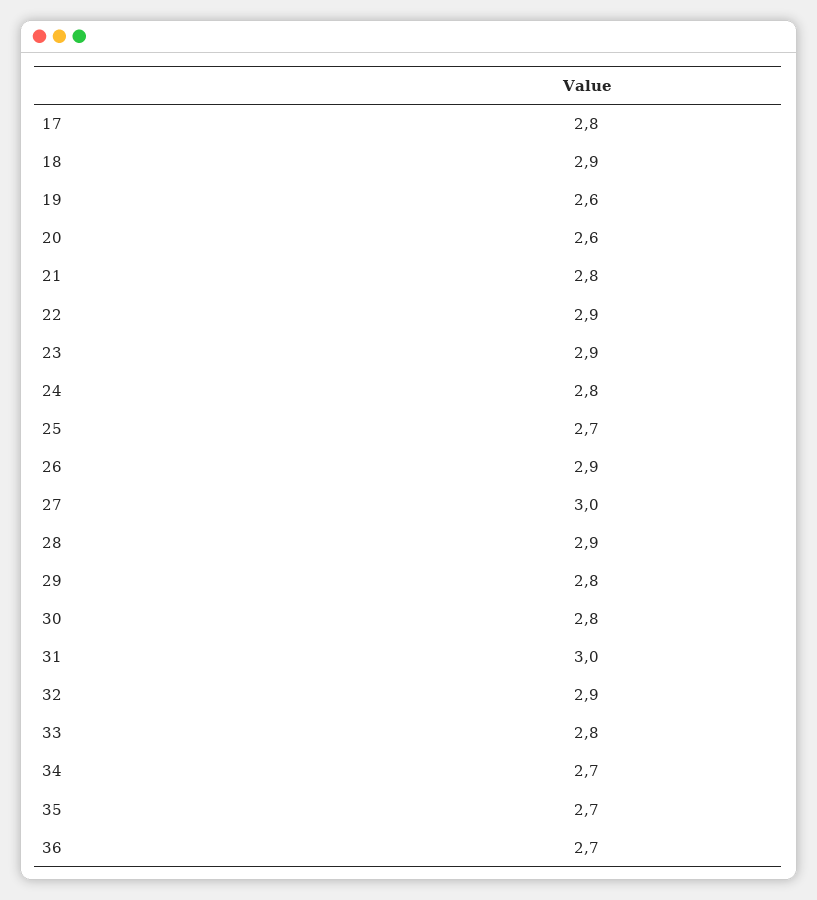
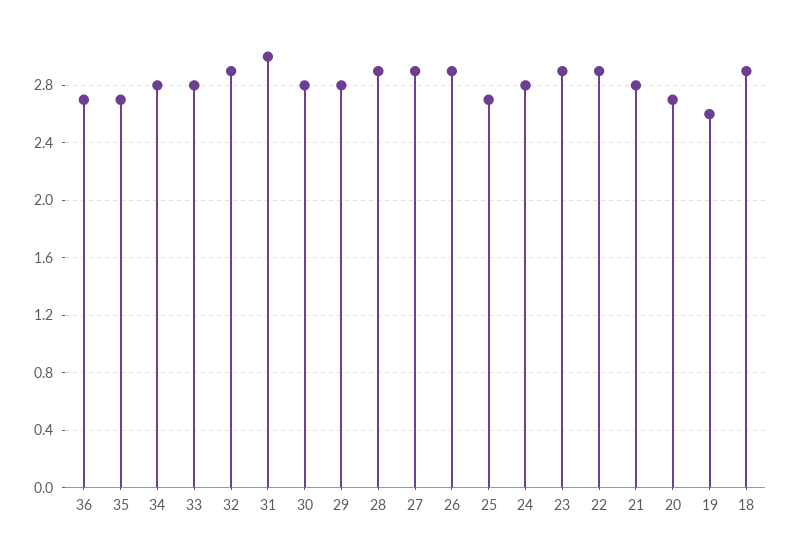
  {
-   "17": 2.8,
    "18": 2.9,
    "19": 2.6,
-   "20": 2.6,
+   "20": 2.7,
    "21": 2.8,
    "22": 2.9,
    "23": 2.9,
    "24": 2.8,
    "25": 2.7,
    "26": 2.9,
-   "27": 3,
+   "27": 2.9,
    "28": 2.9,
    "29": 2.8,
    "30": 2.8,
    "31": 3,
    "32": 2.9,
    "33": 2.8,
-   "34": 2.7,
+   "34": 2.8,
    "35": 2.7,
    "36": 2.7
  }

